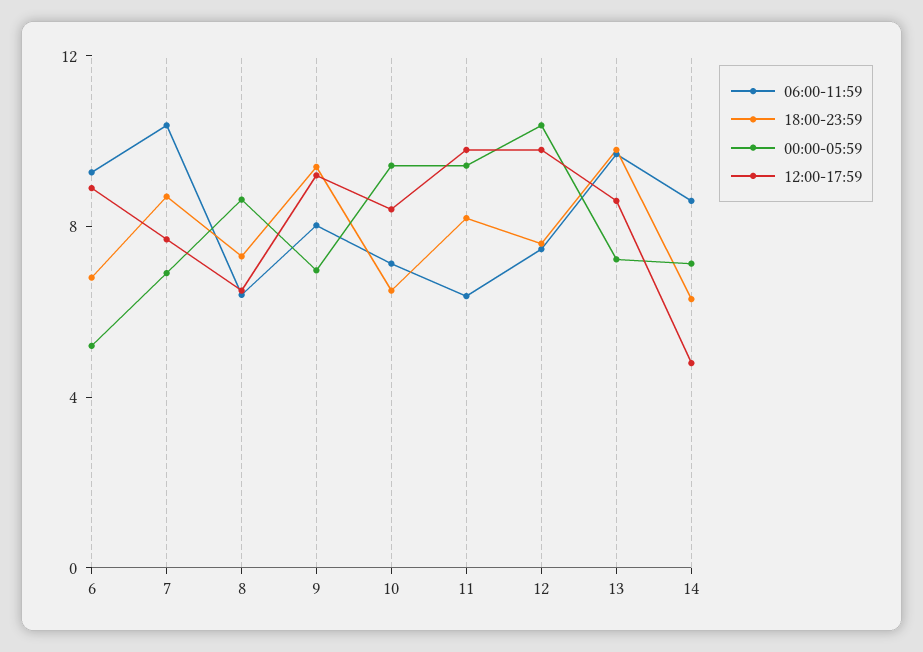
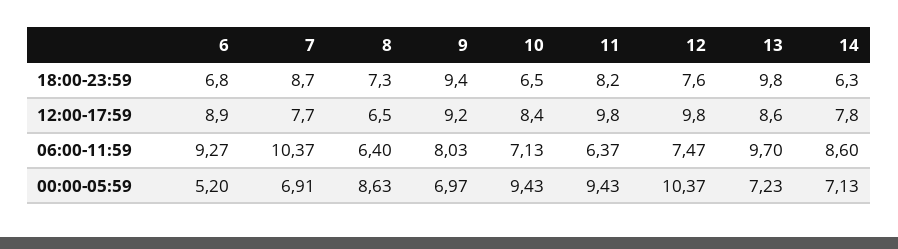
  {
    "06:00-11:59": {
      "6": 9.27,
      "7": 10.37,
      "8": 6.4,
      "9": 8.03,
      "10": 7.13,
      "11": 6.37,
      "12": 7.47,
      "13": 9.7,
      "14": 8.6
    },
    "18:00-23:59": {
      "6": 6.8,
      "7": 8.7,
      "8": 7.3,
      "9": 9.4,
      "10": 6.5,
      "11": 8.2,
      "12": 7.6,
      "13": 9.8,
      "14": 6.3
    },
    "00:00-05:59": {
      "6": 5.2,
      "7": 6.91,
      "8": 8.63,
      "9": 6.97,
      "10": 9.43,
      "11": 9.43,
      "12": 10.37,
      "13": 7.23,
      "14": 7.13
    },
    "12:00-17:59": {
      "6": 8.9,
      "7": 7.7,
      "8": 6.5,
      "9": 9.2,
      "10": 8.4,
      "11": 9.8,
      "12": 9.8,
      "13": 8.6,
-     "14": 5
+     "14": 7.8
    }
  }

